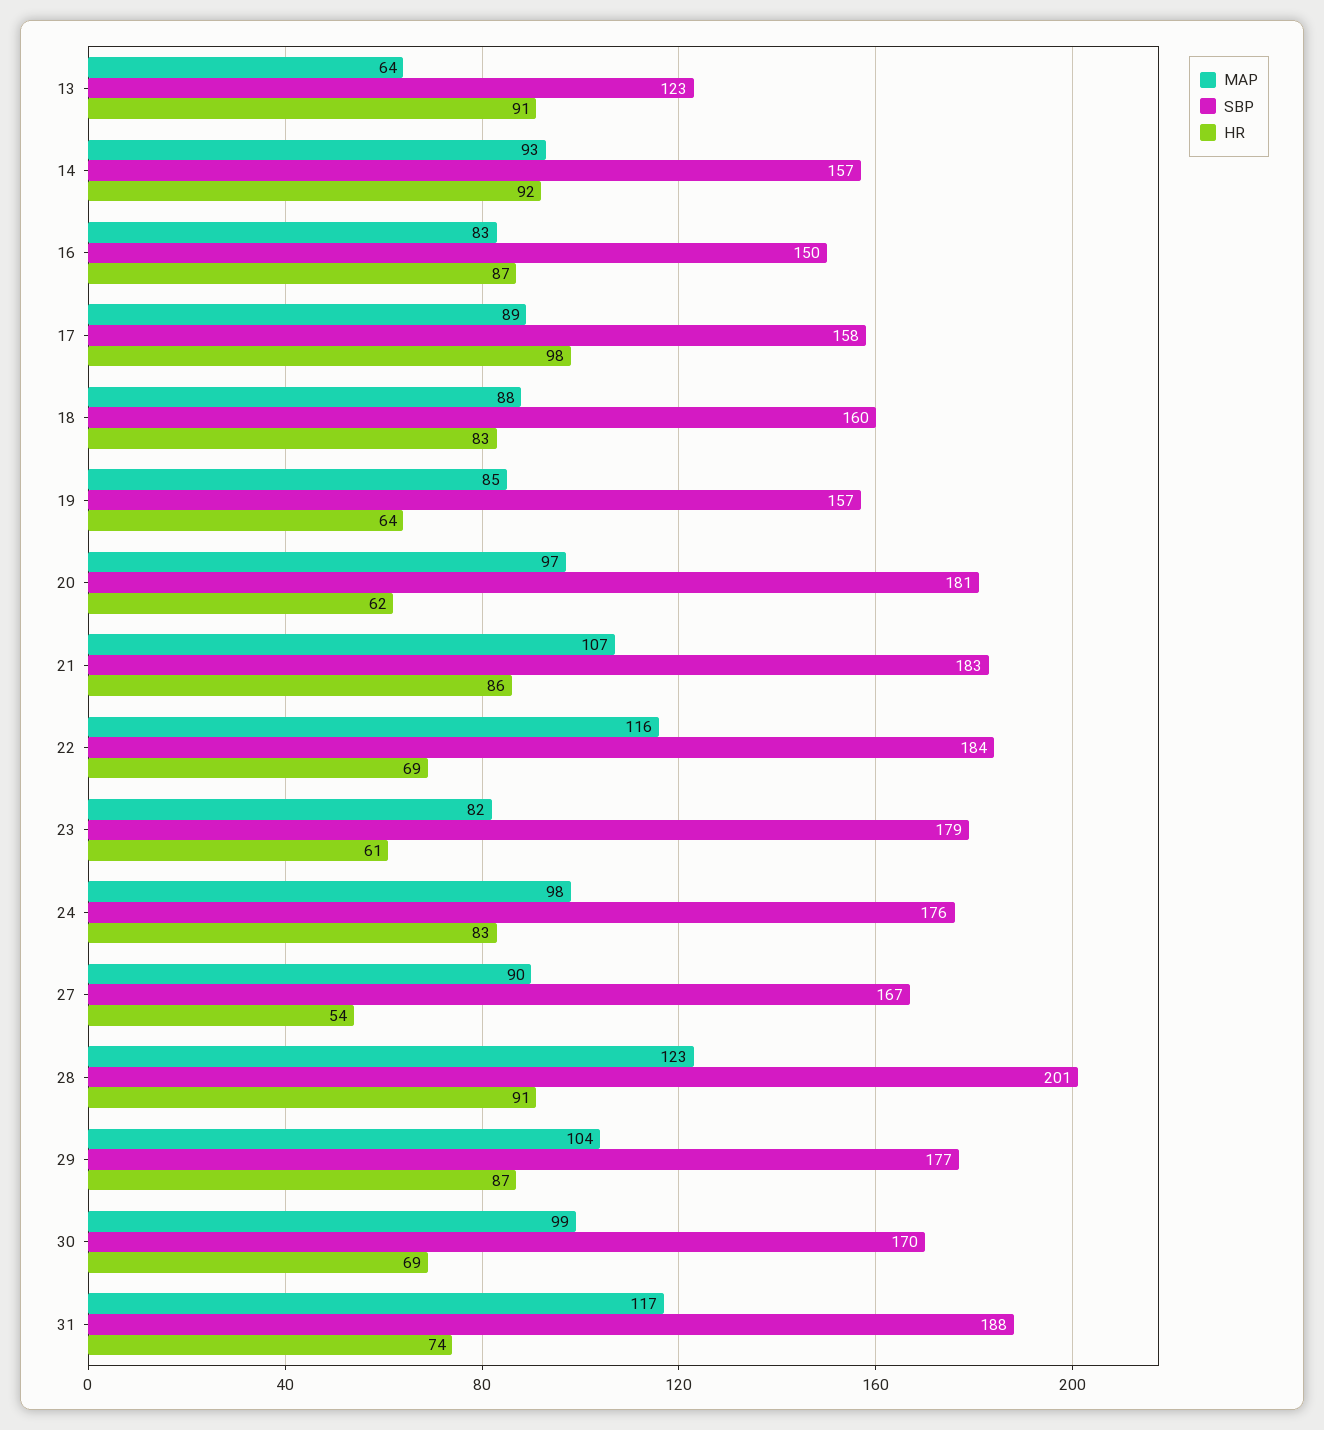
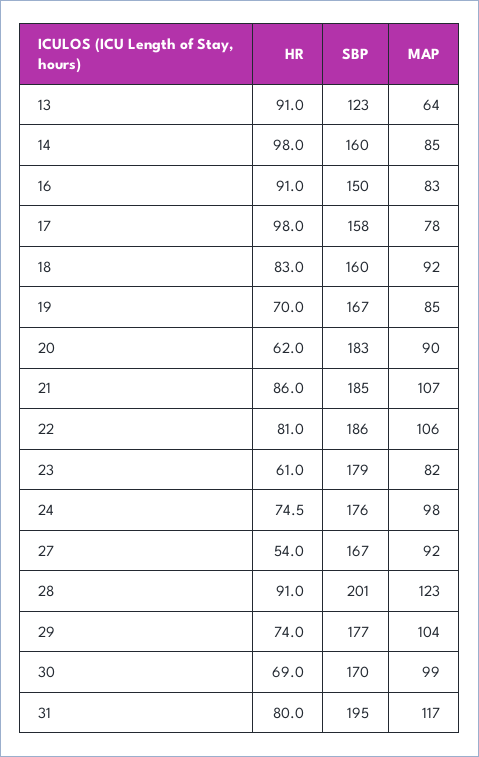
  {
    "MAP": {
      "13": 64,
-     "14": 93,
+     "14": 85,
      "16": 83,
-     "17": 89,
+     "17": 78,
-     "18": 88,
+     "18": 92,
      "19": 85,
-     "20": 97,
+     "20": 90,
      "21": 107,
-     "22": 116,
+     "22": 106,
      "23": 82,
      "24": 98,
-     "27": 90,
+     "27": 92,
      "28": 123,
      "29": 104,
      "30": 99,
      "31": 117
    },
    "SBP": {
      "13": 123,
-     "14": 157,
+     "14": 160,
      "16": 150,
      "17": 158,
      "18": 160,
-     "19": 157,
+     "19": 167,
-     "20": 181,
+     "20": 183,
-     "21": 183,
+     "21": 185,
-     "22": 184,
+     "22": 186,
      "23": 179,
      "24": 176,
      "27": 167,
      "28": 201,
      "29": 177,
      "30": 170,
-     "31": 188
+     "31": 195
    },
    "HR": {
      "13": 91,
-     "14": 92,
+     "14": 98,
-     "16": 87,
+     "16": 91,
      "17": 98,
      "18": 83,
-     "19": 64,
+     "19": 70,
      "20": 62,
      "21": 86,
-     "22": 69,
+     "22": 81,
      "23": 61,
-     "24": 83,
+     "24": 74.5,
      "27": 54,
      "28": 91,
-     "29": 87,
+     "29": 74,
      "30": 69,
-     "31": 74
+     "31": 80
    }
  }

